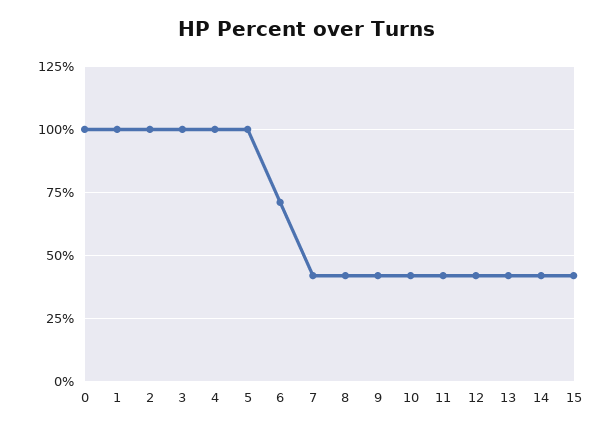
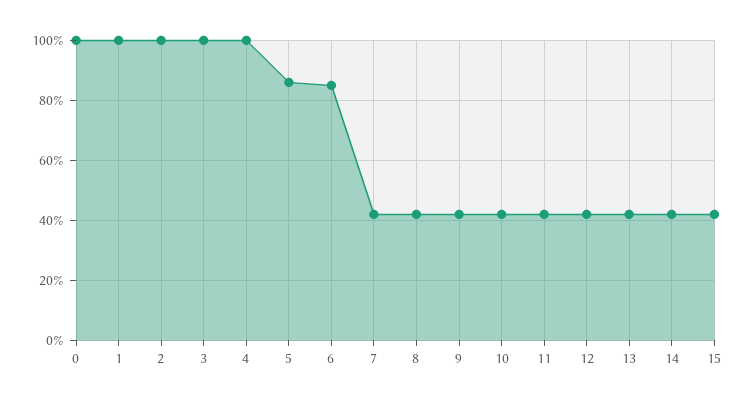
  {
    "0": 100,
    "1": 100,
    "2": 100,
    "3": 100,
    "4": 100,
-   "5": 100,
+   "5": 85,
-   "6": 70,
+   "6": 85,
    "7": 40,
    "8": 40,
    "9": 40,
    "10": 40,
    "11": 40,
    "12": 40,
    "13": 40,
    "14": 40,
    "15": 40
  }

